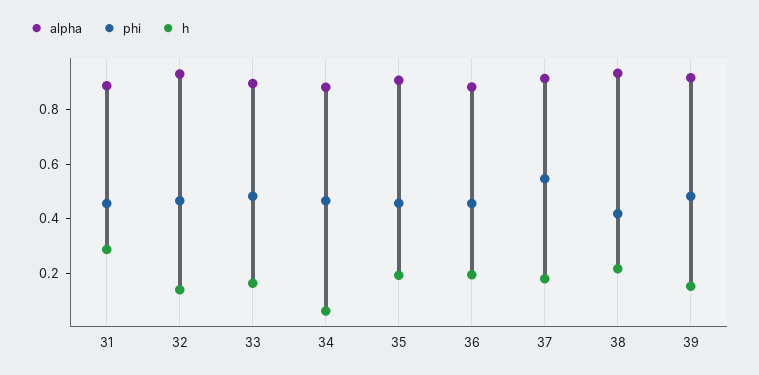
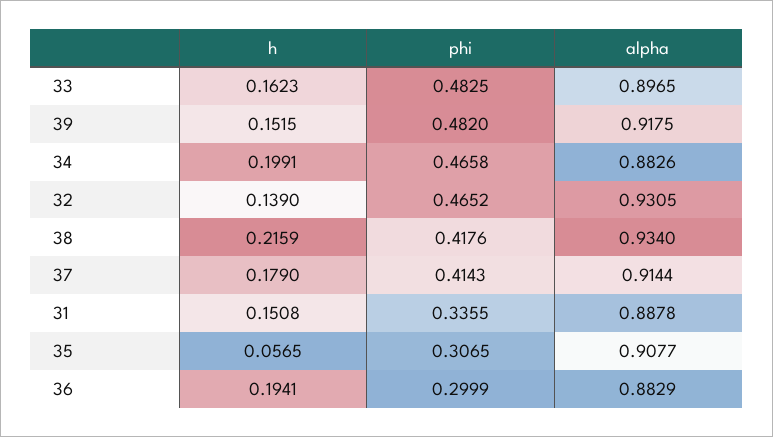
  {
    "alpha": {
      "31": 0.8878,
      "32": 0.9305,
      "33": 0.8965,
      "34": 0.8826,
      "35": 0.9077,
      "36": 0.8829,
      "37": 0.9144,
      "38": 0.934,
      "39": 0.9175
    },
    "phi": {
-     "31": 0.45,
+     "31": 0.3355,
      "32": 0.4652,
      "33": 0.4825,
      "34": 0.4658,
-     "35": 0.45,
+     "35": 0.3065,
-     "36": 0.45,
+     "36": 0.2999,
-     "37": 0.55,
+     "37": 0.4143,
      "38": 0.4176,
      "39": 0.482
    },
    "h": {
-     "31": 0.3,
+     "31": 0.1508,
      "32": 0.139,
      "33": 0.1623,
-     "34": 0.05,
+     "34": 0.1991,
-     "35": 0.2,
+     "35": 0.0565,
      "36": 0.1941,
      "37": 0.179,
      "38": 0.2159,
      "39": 0.1515
    }
  }

